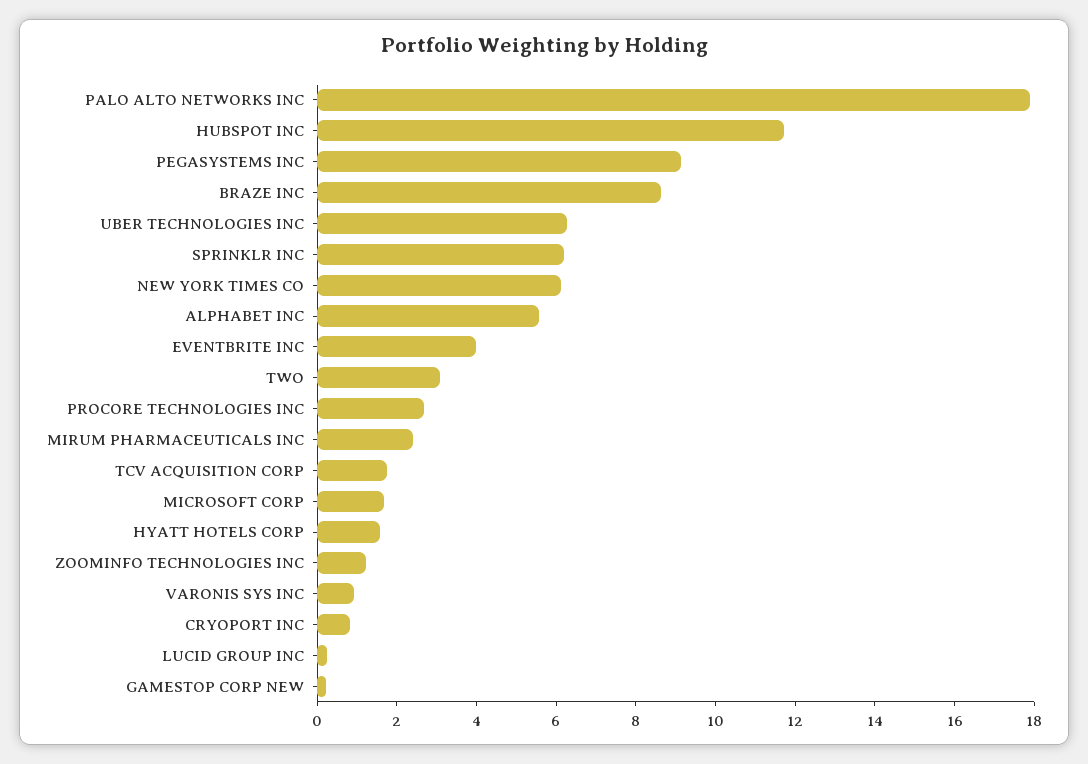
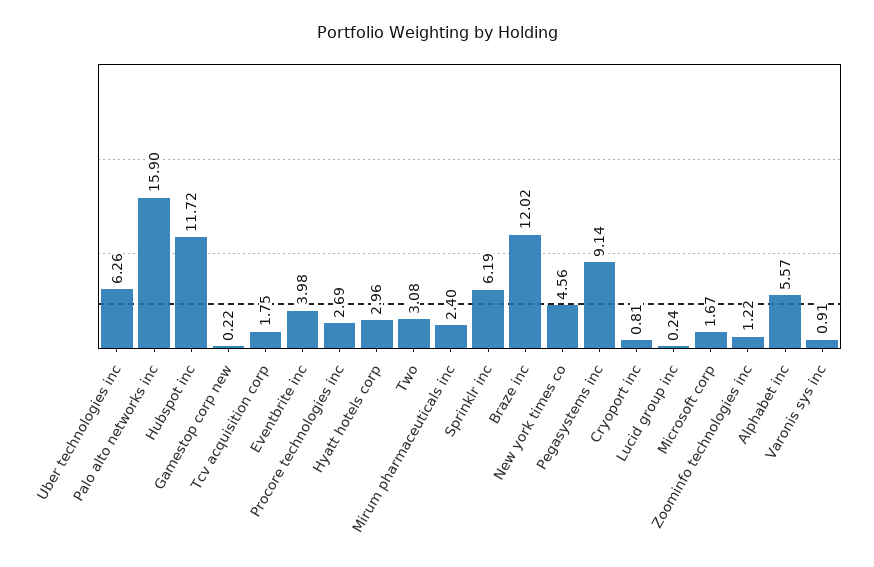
  {
-   "PALO ALTO NETWORKS INC": 18,
+   "PALO ALTO NETWORKS INC": 15.9,
    "HUBSPOT INC": 11.72,
    "PEGASYSTEMS INC": 9.14,
-   "BRAZE INC": 8.5,
+   "BRAZE INC": 12.02,
    "UBER TECHNOLOGIES INC": 6.26,
    "SPRINKLR INC": 6.19,
-   "NEW YORK TIMES CO": 6,
+   "NEW YORK TIMES CO": 4.56,
    "ALPHABET INC": 5.57,
    "EVENTBRITE INC": 3.98,
    "TWO": 3.08,
    "PROCORE TECHNOLOGIES INC": 2.69,
    "MIRUM PHARMACEUTICALS INC": 2.4,
    "TCV ACQUISITION CORP": 1.75,
    "MICROSOFT CORP": 1.67,
-   "HYATT HOTELS CORP": 1.5,
+   "HYATT HOTELS CORP": 2.96,
    "ZOOMINFO TECHNOLOGIES INC": 1.22,
    "VARONIS SYS INC": 0.91,
    "CRYOPORT INC": 0.81,
    "LUCID GROUP INC": 0.24,
    "GAMESTOP CORP NEW": 0.22
  }

